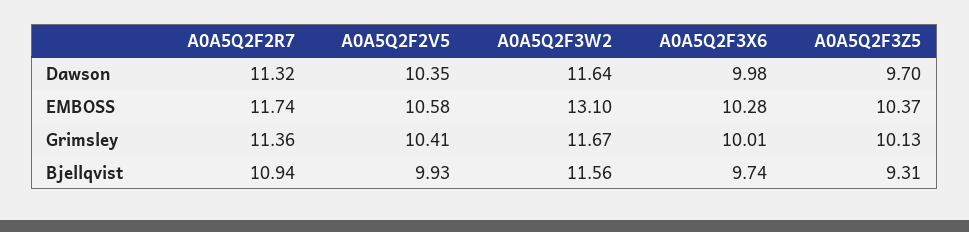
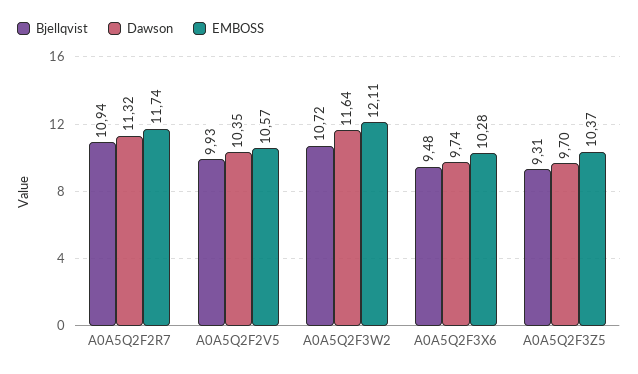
  {
    "Dawson": {
      "A0A5Q2F2R7": 11.32,
      "A0A5Q2F2V5": 10.35,
      "A0A5Q2F3W2": 11.64,
-     "A0A5Q2F3X6": 9.98,
+     "A0A5Q2F3X6": 9.74,
      "A0A5Q2F3Z5": 9.7
    },
    "EMBOSS": {
      "A0A5Q2F2R7": 11.74,
-     "A0A5Q2F2V5": 10.58,
+     "A0A5Q2F2V5": 10.57,
-     "A0A5Q2F3W2": 13.1,
+     "A0A5Q2F3W2": 12.11,
      "A0A5Q2F3X6": 10.28,
      "A0A5Q2F3Z5": 10.37
    },
-   "Grimsley": {
-     "A0A5Q2F2R7": 11.36,
-     "A0A5Q2F2V5": 10.41,
-     "A0A5Q2F3W2": 11.67,
-     "A0A5Q2F3X6": 10.01,
-     "A0A5Q2F3Z5": 10.13
-   },
    "Bjellqvist": {
      "A0A5Q2F2R7": 10.94,
      "A0A5Q2F2V5": 9.93,
-     "A0A5Q2F3W2": 11.56,
+     "A0A5Q2F3W2": 10.72,
-     "A0A5Q2F3X6": 9.74,
+     "A0A5Q2F3X6": 9.48,
      "A0A5Q2F3Z5": 9.31
    }
  }

